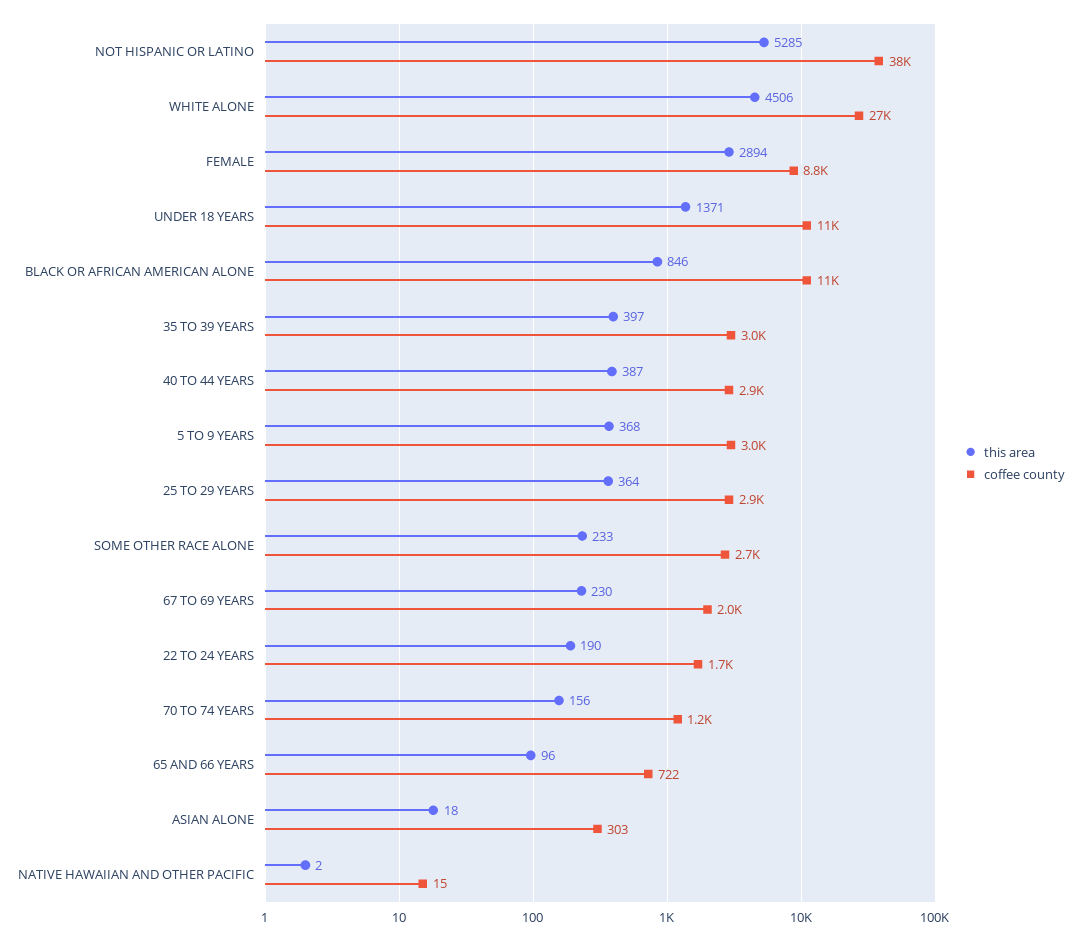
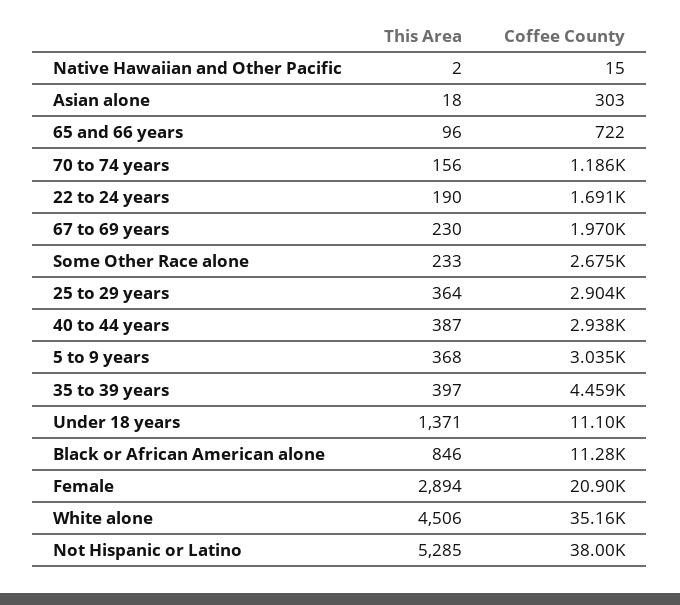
  {
    "this area": {
      "NOT HISPANIC OR LATINO": 5285,
      "WHITE ALONE": 4506,
      "FEMALE": 2894,
      "UNDER 18 YEARS": 1371,
      "BLACK OR AFRICAN AMERICAN ALONE": 846,
      "35 TO 39 YEARS": 397,
      "40 TO 44 YEARS": 387,
      "5 TO 9 YEARS": 368,
      "25 TO 29 YEARS": 364,
      "SOME OTHER RACE ALONE": 233,
      "67 TO 69 YEARS": 230,
      "22 TO 24 YEARS": 190,
      "70 TO 74 YEARS": 156,
      "65 AND 66 YEARS": 96,
      "ASIAN ALONE": 18,
      "NATIVE HAWAIIAN AND OTHER PACIFIC": 2
    },
    "coffee county": {
      "NOT HISPANIC OR LATINO": 38000,
-     "WHITE ALONE": 27000,
+     "WHITE ALONE": 35160,
-     "FEMALE": 8800,
+     "FEMALE": 20900,
      "UNDER 18 YEARS": 11100,
      "BLACK OR AFRICAN AMERICAN ALONE": 11280,
-     "35 TO 39 YEARS": 3000,
+     "35 TO 39 YEARS": 4459,
      "40 TO 44 YEARS": 2938,
      "5 TO 9 YEARS": 3035,
      "25 TO 29 YEARS": 2904,
      "SOME OTHER RACE ALONE": 2675,
      "67 TO 69 YEARS": 1970,
      "22 TO 24 YEARS": 1691,
      "70 TO 74 YEARS": 1186,
      "65 AND 66 YEARS": 722,
      "ASIAN ALONE": 303,
      "NATIVE HAWAIIAN AND OTHER PACIFIC": 15
    }
  }

